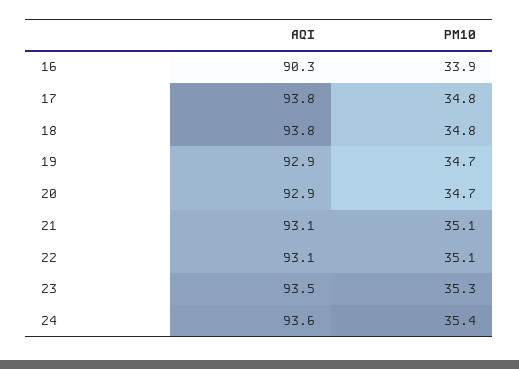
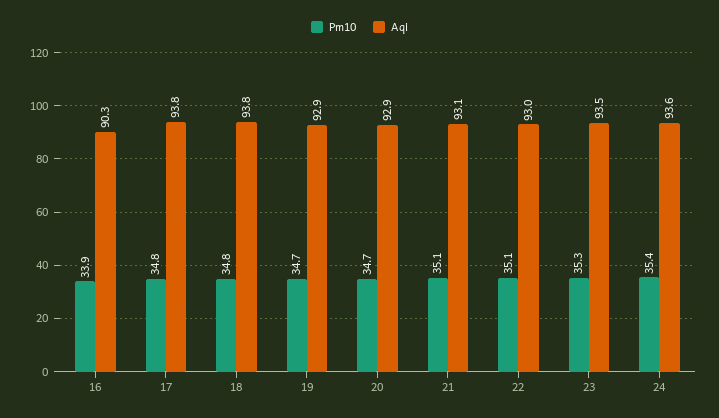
  {
    "AQI": {
      "16": 90.3,
      "17": 93.8,
      "18": 93.8,
      "19": 92.9,
      "20": 92.9,
      "21": 93.1,
-     "22": 93.1,
+     "22": 93,
      "23": 93.5,
      "24": 93.6
    },
    "PM10": {
      "16": 33.9,
      "17": 34.8,
      "18": 34.8,
      "19": 34.7,
      "20": 34.7,
      "21": 35.1,
      "22": 35.1,
      "23": 35.3,
      "24": 35.4
    }
  }

